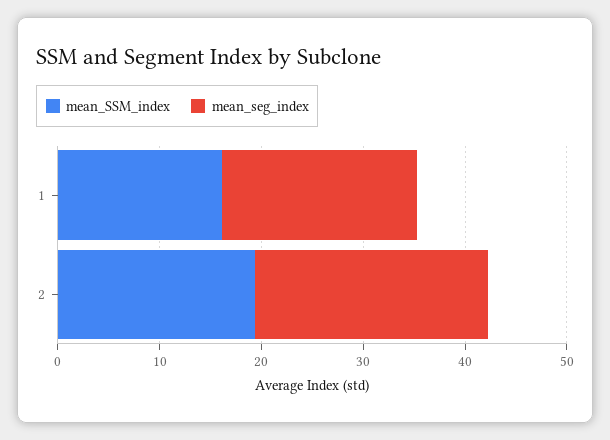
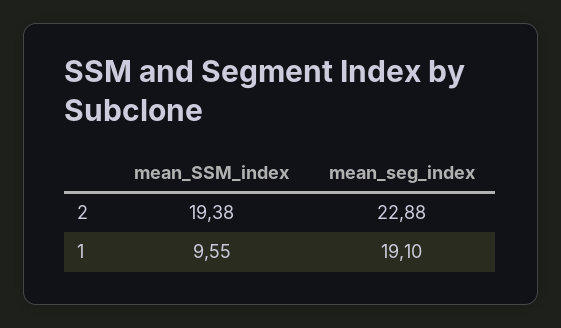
  {
    "mean_SSM_index": {
-     "1": 16,
+     "1": 9.55,
      "2": 19.38
    },
    "mean_seg_index": {
      "1": 19.1,
      "2": 22.88
    }
  }

